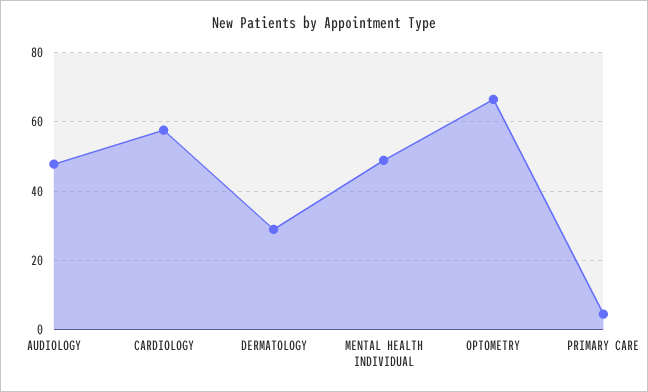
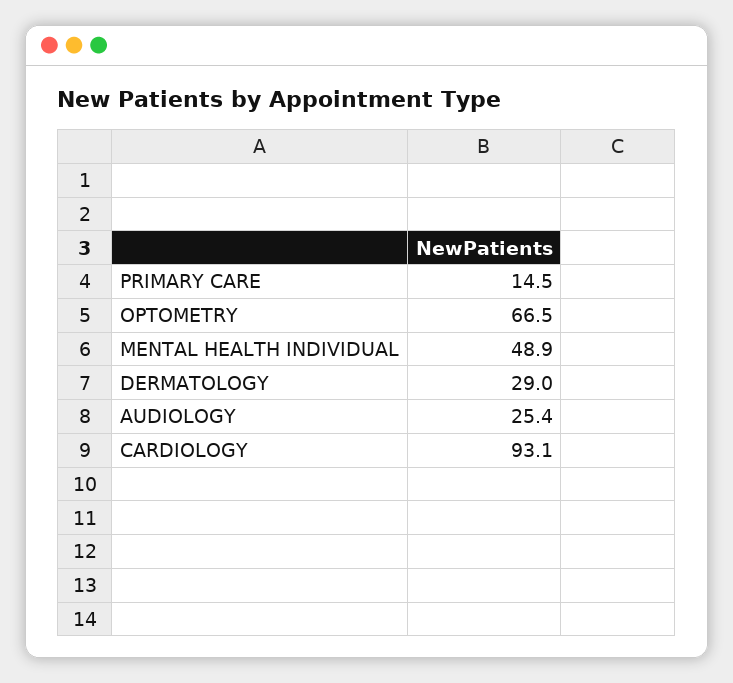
  {
-   "AUDIOLOGY": 48,
+   "AUDIOLOGY": 25.4,
-   "CARDIOLOGY": 58,
+   "CARDIOLOGY": 93.1,
    "DERMATOLOGY": 29,
    "MENTAL HEALTH INDIVIDUAL": 48.9,
    "OPTOMETRY": 66.5,
-   "PRIMARY CARE": 4
+   "PRIMARY CARE": 14.5
  }

